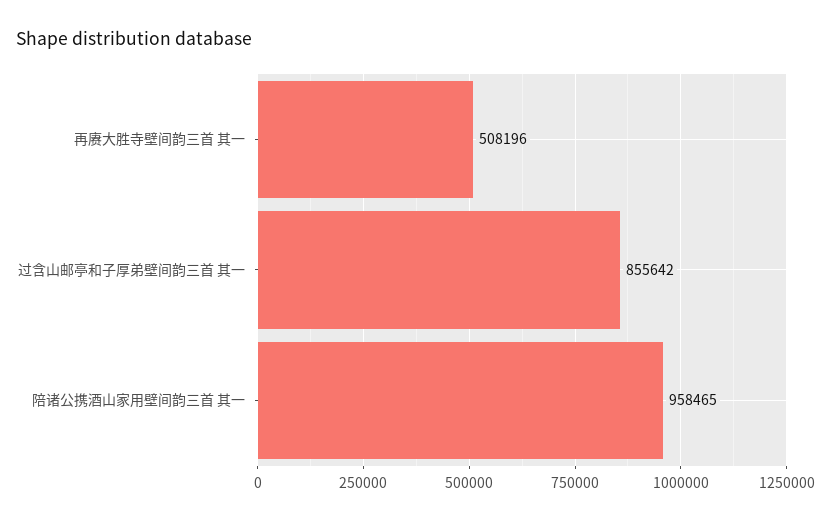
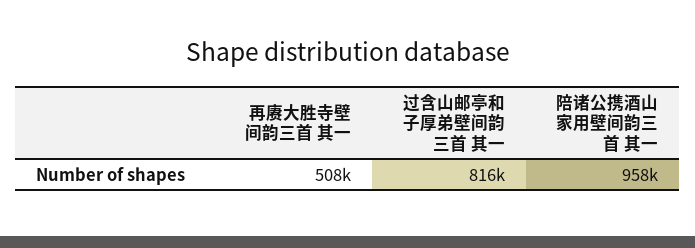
  {
    "再赓大胜寺壁间韵三首 其一": 508196,
-   "过含山邮亭和子厚弟壁间韵三首 其一": 855642,
+   "过含山邮亭和子厚弟壁间韵三首 其一": 816000,
    "陪诸公携酒山家用壁间韵三首 其一": 958465
  }

